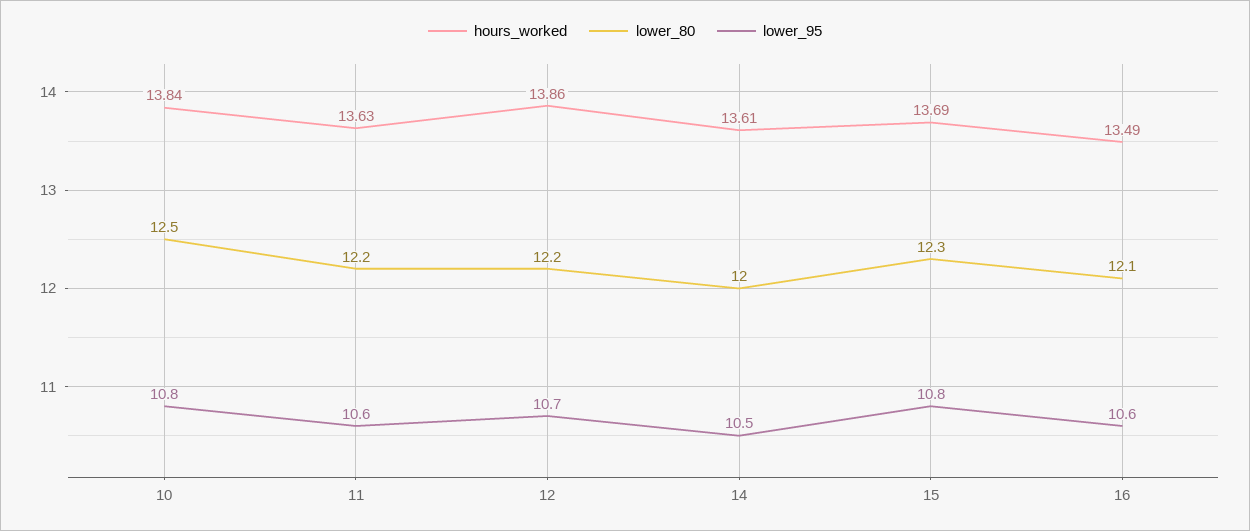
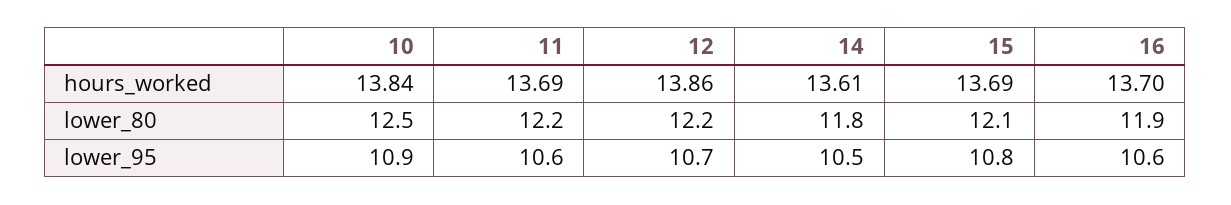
  {
    "hours_worked": {
      "10": 13.84,
-     "11": 13.63,
+     "11": 13.69,
      "12": 13.86,
      "14": 13.61,
      "15": 13.69,
-     "16": 13.49
+     "16": 13.7
    },
    "lower_80": {
      "10": 12.5,
      "11": 12.2,
      "12": 12.2,
-     "14": 12,
+     "14": 11.8,
-     "15": 12.3,
+     "15": 12.1,
-     "16": 12.1
+     "16": 11.9
    },
    "lower_95": {
-     "10": 10.8,
+     "10": 10.9,
      "11": 10.6,
      "12": 10.7,
      "14": 10.5,
      "15": 10.8,
      "16": 10.6
    }
  }

